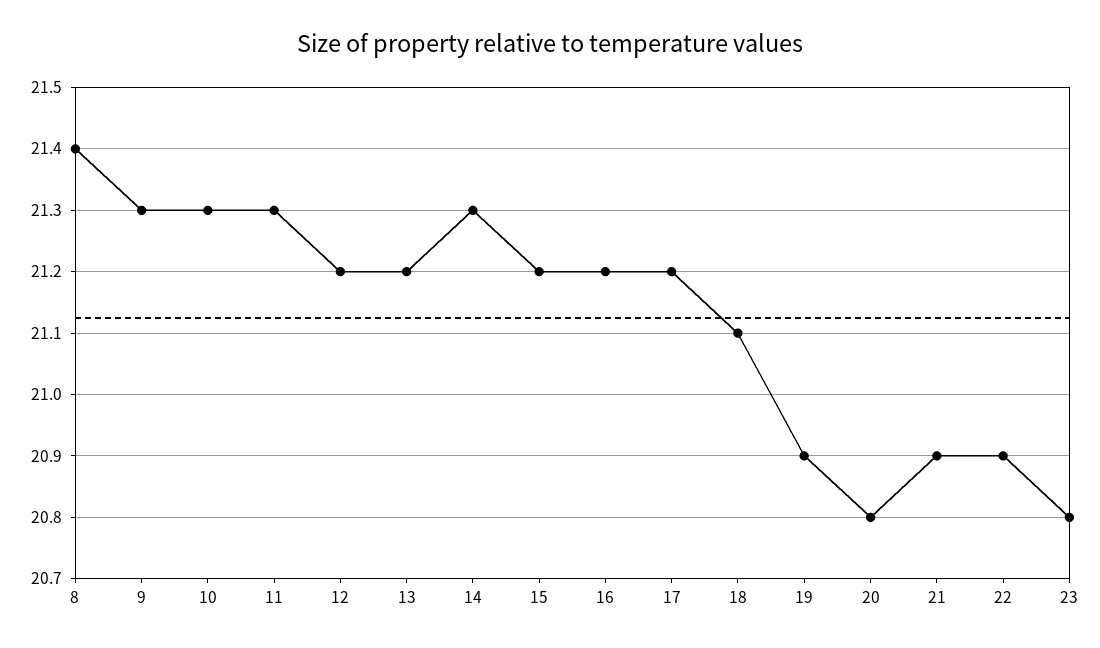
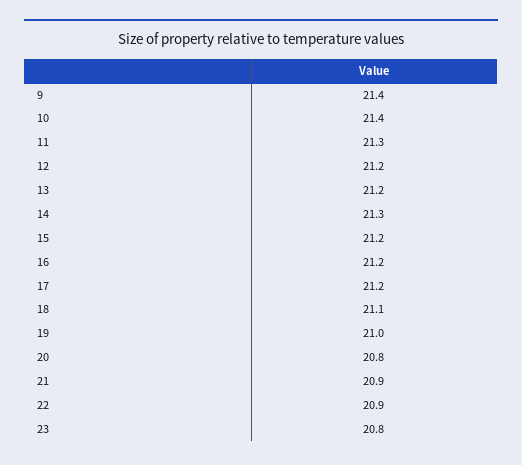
  {
-   "8": 21.4,
-   "9": 21.3,
+   "9": 21.4,
-   "10": 21.3,
+   "10": 21.4,
    "11": 21.3,
    "12": 21.2,
    "13": 21.2,
    "14": 21.3,
    "15": 21.2,
    "16": 21.2,
    "17": 21.2,
    "18": 21.1,
-   "19": 20.9,
+   "19": 21,
    "20": 20.8,
    "21": 20.9,
    "22": 20.9,
    "23": 20.8
  }

